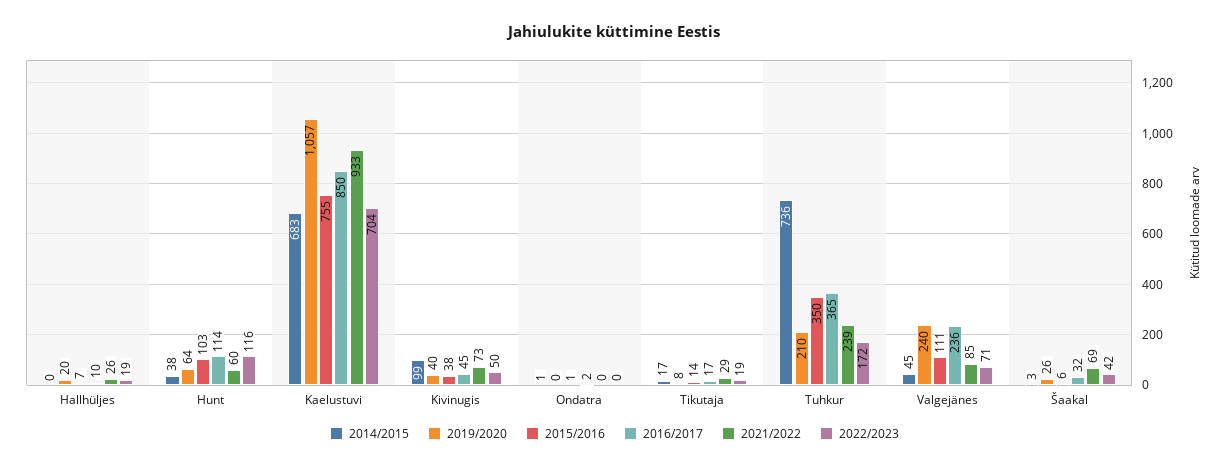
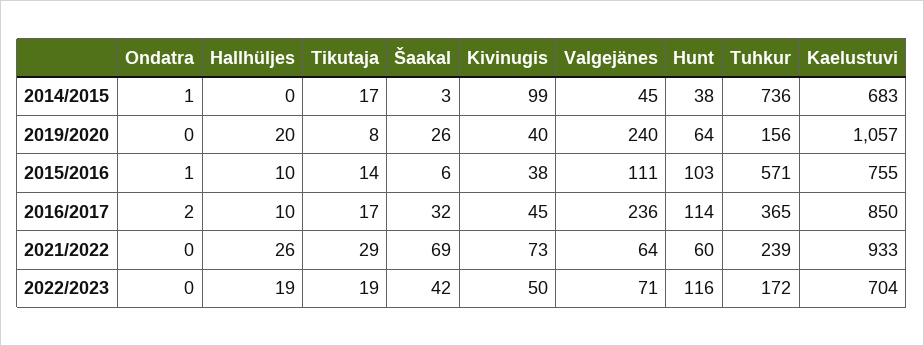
  {
    "2014/2015": {
      "Hallhüljes": 0,
      "Hunt": 38,
      "Kaelustuvi": 683,
      "Kivinugis": 99,
      "Ondatra": 1,
      "Tikutaja": 17,
      "Tuhkur": 736,
      "Valgejänes": 45,
      "Šaakal": 3
    },
    "2019/2020": {
      "Hallhüljes": 20,
      "Hunt": 64,
      "Kaelustuvi": 1057,
      "Kivinugis": 40,
      "Ondatra": 0,
      "Tikutaja": 8,
-     "Tuhkur": 210,
+     "Tuhkur": 156,
      "Valgejänes": 240,
      "Šaakal": 26
    },
    "2015/2016": {
-     "Hallhüljes": 7,
+     "Hallhüljes": 10,
      "Hunt": 103,
      "Kaelustuvi": 755,
      "Kivinugis": 38,
      "Ondatra": 1,
      "Tikutaja": 14,
-     "Tuhkur": 350,
+     "Tuhkur": 571,
      "Valgejänes": 111,
      "Šaakal": 6
    },
    "2016/2017": {
      "Hallhüljes": 10,
      "Hunt": 114,
      "Kaelustuvi": 850,
      "Kivinugis": 45,
      "Ondatra": 2,
      "Tikutaja": 17,
      "Tuhkur": 365,
      "Valgejänes": 236,
      "Šaakal": 32
    },
    "2021/2022": {
      "Hallhüljes": 26,
      "Hunt": 60,
      "Kaelustuvi": 933,
      "Kivinugis": 73,
      "Ondatra": 0,
      "Tikutaja": 29,
      "Tuhkur": 239,
-     "Valgejänes": 85,
+     "Valgejänes": 64,
      "Šaakal": 69
    },
    "2022/2023": {
      "Hallhüljes": 19,
      "Hunt": 116,
      "Kaelustuvi": 704,
      "Kivinugis": 50,
      "Ondatra": 0,
      "Tikutaja": 19,
      "Tuhkur": 172,
      "Valgejänes": 71,
      "Šaakal": 42
    }
  }

